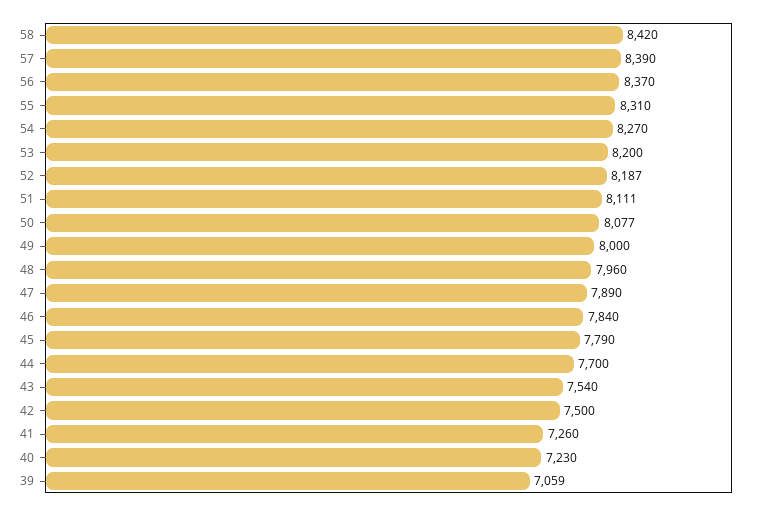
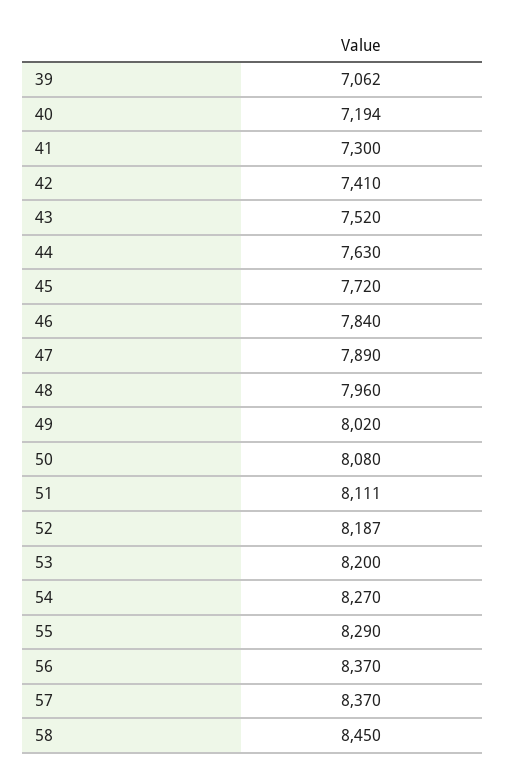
  {
-   "58": 8420,
+   "58": 8450,
-   "57": 8390,
+   "57": 8370,
    "56": 8370,
-   "55": 8310,
+   "55": 8290,
    "54": 8270,
    "53": 8200,
    "52": 8187,
    "51": 8111,
-   "50": 8077,
+   "50": 8080,
-   "49": 8000,
+   "49": 8020,
    "48": 7960,
    "47": 7890,
    "46": 7840,
-   "45": 7790,
+   "45": 7720,
-   "44": 7700,
+   "44": 7630,
-   "43": 7540,
+   "43": 7520,
-   "42": 7500,
+   "42": 7410,
-   "41": 7260,
+   "41": 7300,
-   "40": 7230,
+   "40": 7194,
-   "39": 7059
+   "39": 7062
  }

